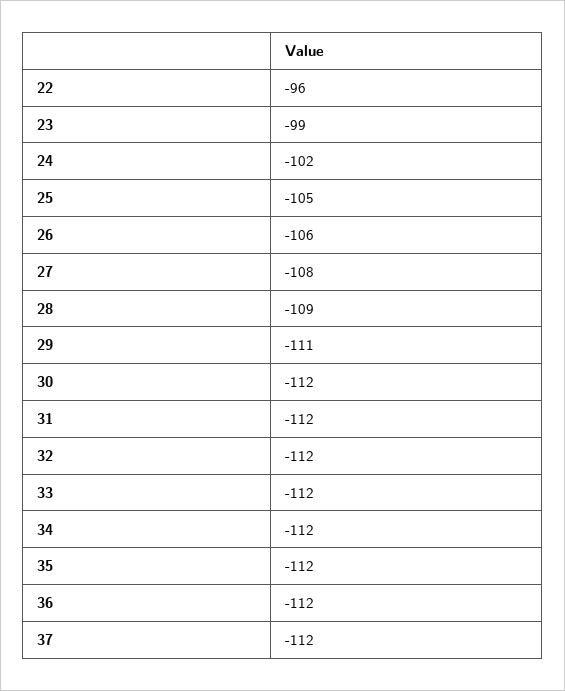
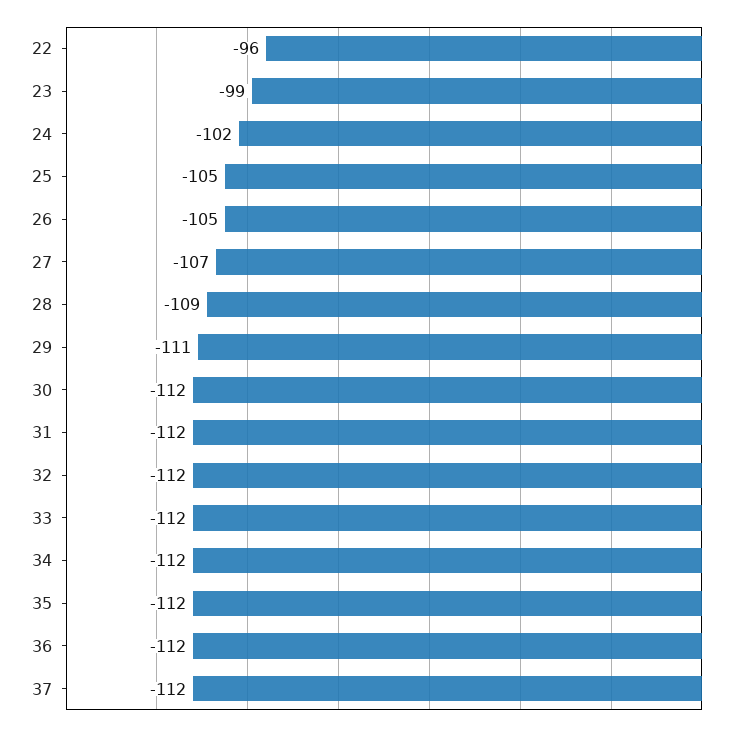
  {
    "22": -96,
    "23": -99,
    "24": -102,
    "25": -105,
-   "26": -106,
+   "26": -105,
-   "27": -108,
+   "27": -107,
    "28": -109,
    "29": -111,
    "30": -112,
    "31": -112,
    "32": -112,
    "33": -112,
    "34": -112,
    "35": -112,
    "36": -112,
    "37": -112
  }

